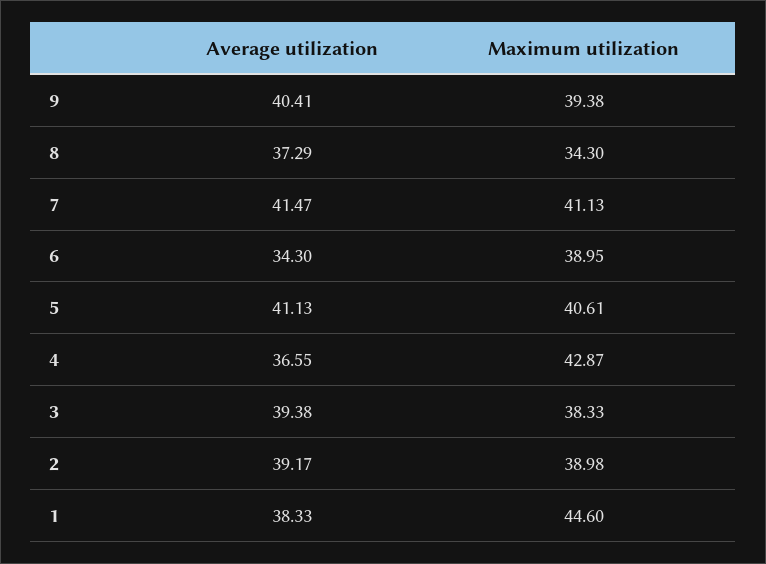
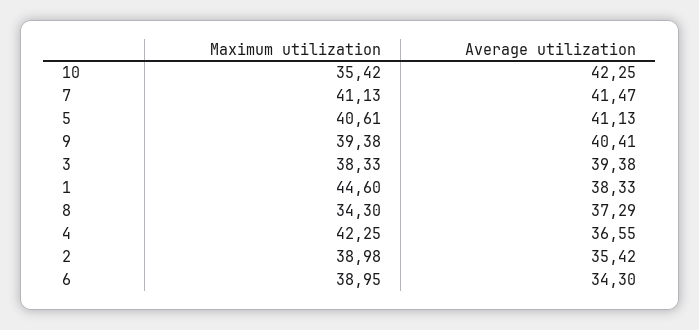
  {
    "Average utilization": {
      "9": 40.41,
      "8": 37.29,
      "7": 41.47,
      "6": 34.3,
      "5": 41.13,
      "4": 36.55,
      "3": 39.38,
-     "2": 39.17,
+     "2": 35.42,
-     "1": 38.33
+     "1": 38.33,
+     "10": 42.25
    },
    "Maximum utilization": {
      "9": 39.38,
      "8": 34.3,
      "7": 41.13,
      "6": 38.95,
      "5": 40.61,
-     "4": 42.87,
+     "4": 42.25,
      "3": 38.33,
      "2": 38.98,
-     "1": 44.6
+     "1": 44.6,
+     "10": 35.42
    }
  }

